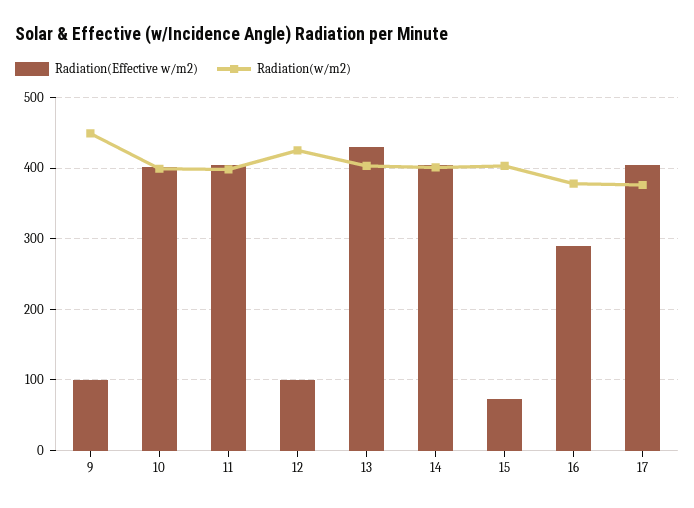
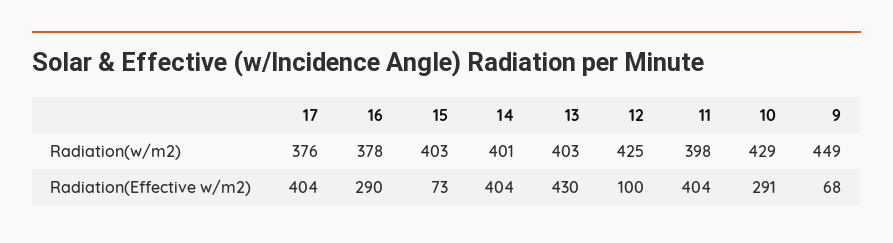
  {
    "Radiation(Effective w/m2)": {
-     "9": 100,
+     "9": 68,
-     "10": 400,
+     "10": 291,
      "11": 404,
      "12": 100,
      "13": 430,
      "14": 404,
      "15": 73,
      "16": 290,
      "17": 404
    },
    "Radiation(w/m2)": {
      "9": 449,
-     "10": 400,
+     "10": 429,
      "11": 398,
      "12": 425,
      "13": 403,
      "14": 401,
      "15": 403,
      "16": 378,
      "17": 376
    }
  }

